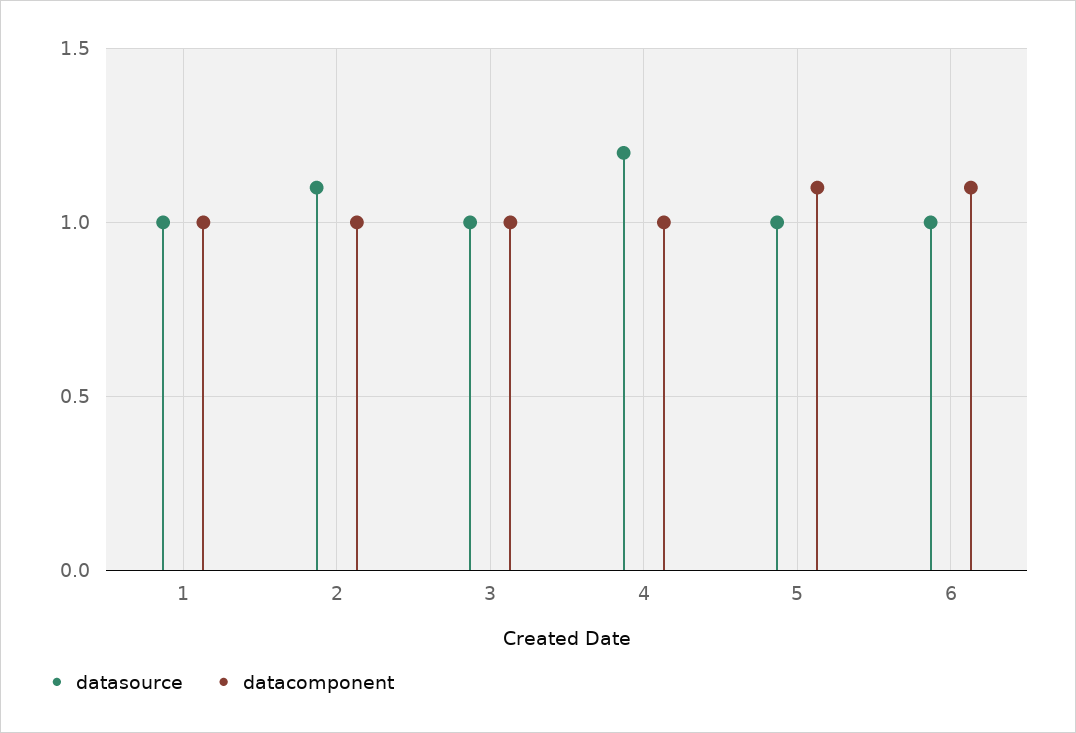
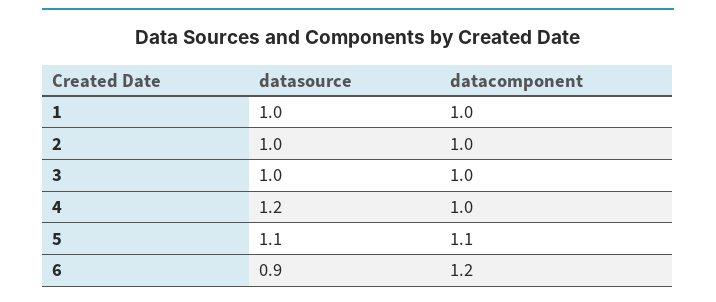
  {
    "datasource": {
      "1": 1,
-     "2": 1.1,
+     "2": 1,
      "3": 1,
      "4": 1.2,
-     "5": 1,
+     "5": 1.1,
-     "6": 1
+     "6": 0.9
    },
    "datacomponent": {
      "1": 1,
      "2": 1,
      "3": 1,
      "4": 1,
      "5": 1.1,
-     "6": 1.1
+     "6": 1.2
    }
  }

